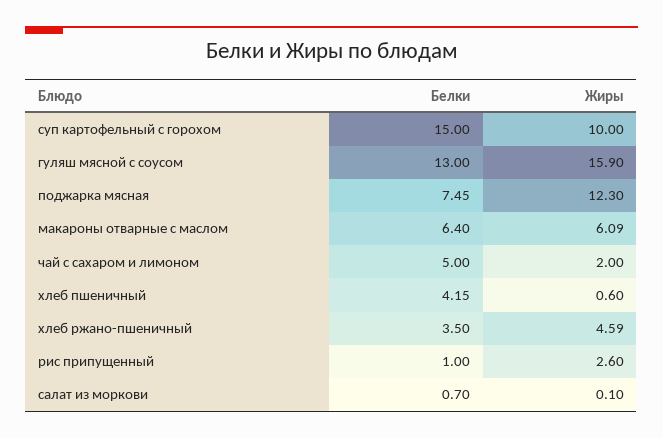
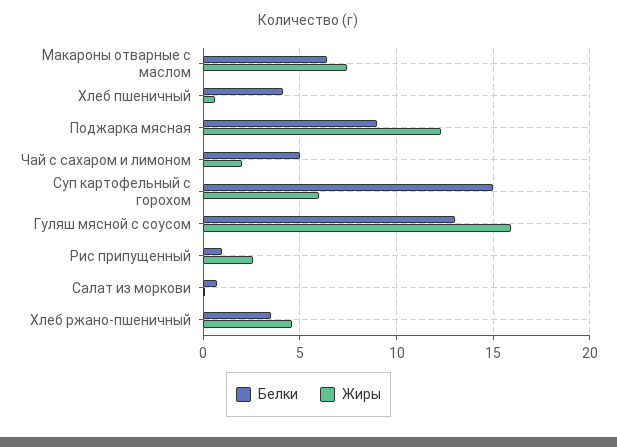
  {
    "Белки": {
      "суп картофельный с горохом": 15,
      "гуляш мясной с соусом": 13,
-     "поджарка мясная": 7.45,
+     "поджарка мясная": 9,
      "макароны отварные с маслом": 6.4,
      "чай с сахаром и лимоном": 5,
      "хлеб пшеничный": 4.15,
      "хлеб ржано-пшеничный": 3.5,
      "рис припущенный": 1,
      "салат из моркови": 0.7
    },
    "Жиры": {
-     "суп картофельный с горохом": 10,
+     "суп картофельный с горохом": 6,
      "гуляш мясной с соусом": 15.9,
      "поджарка мясная": 12.3,
-     "макароны отварные с маслом": 6.09,
+     "макароны отварные с маслом": 7.5,
      "чай с сахаром и лимоном": 2,
      "хлеб пшеничный": 0.6,
      "хлеб ржано-пшеничный": 4.59,
      "рис припущенный": 2.6,
      "салат из моркови": 0.1
    }
  }

